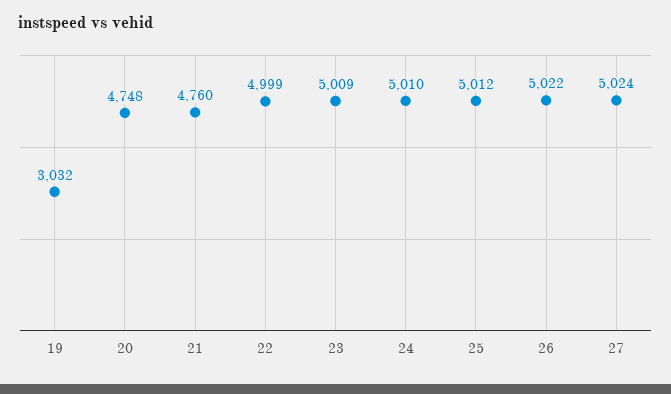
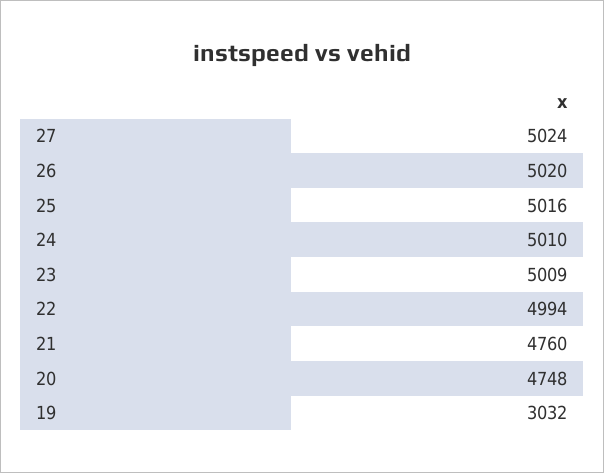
  {
    "19": 3032,
    "20": 4748,
    "21": 4760,
-   "22": 4999,
+   "22": 4994,
    "23": 5009,
    "24": 5010,
-   "25": 5012,
+   "25": 5016,
-   "26": 5022,
+   "26": 5020,
    "27": 5024
  }

